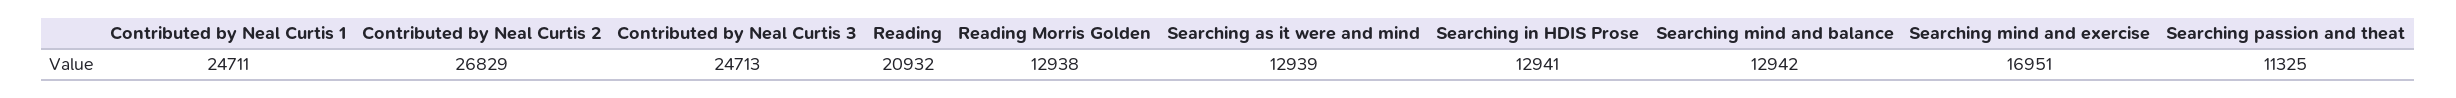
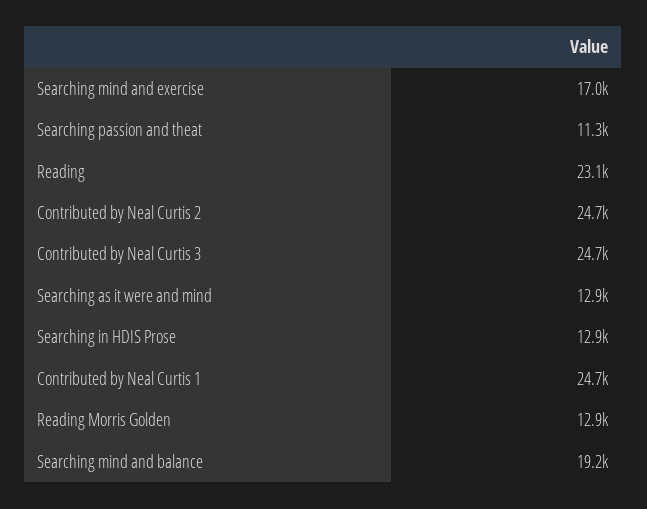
  {
    "Contributed by Neal Curtis 1": 24711,
-   "Contributed by Neal Curtis 2": 26829,
+   "Contributed by Neal Curtis 2": 24700,
    "Contributed by Neal Curtis 3": 24713,
-   "Reading": 20932,
+   "Reading": 23100,
    "Reading Morris Golden": 12938,
    "Searching as it were and mind": 12939,
    "Searching in HDIS Prose": 12941,
-   "Searching mind and balance": 12942,
+   "Searching mind and balance": 19200,
    "Searching mind and exercise": 16951,
    "Searching passion and theat": 11325
  }

